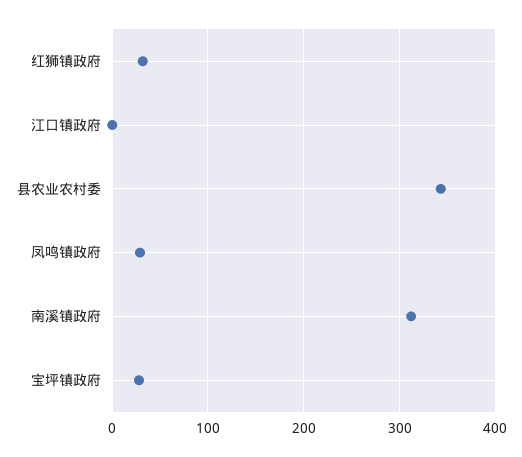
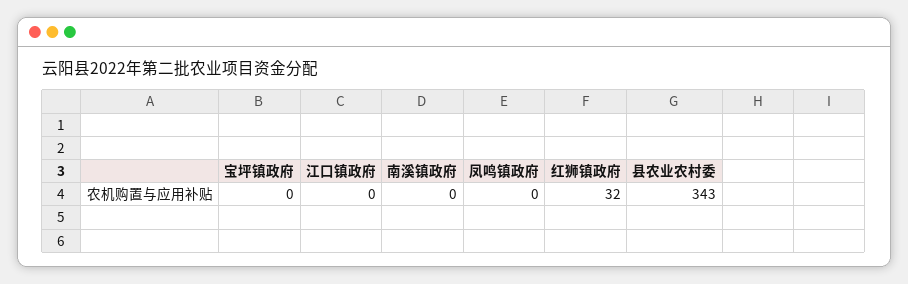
  {
    "红狮镇政府": 32,
    "江口镇政府": 0,
    "县农业农村委": 343,
-   "凤鸣镇政府": 30,
+   "凤鸣镇政府": 0,
-   "南溪镇政府": 310,
+   "南溪镇政府": 0,
-   "宝坪镇政府": 30
+   "宝坪镇政府": 0
  }

